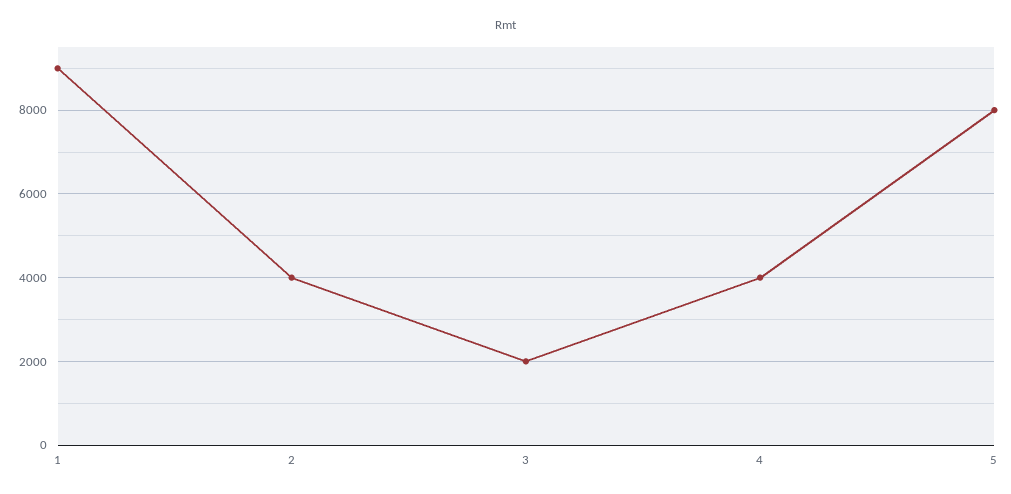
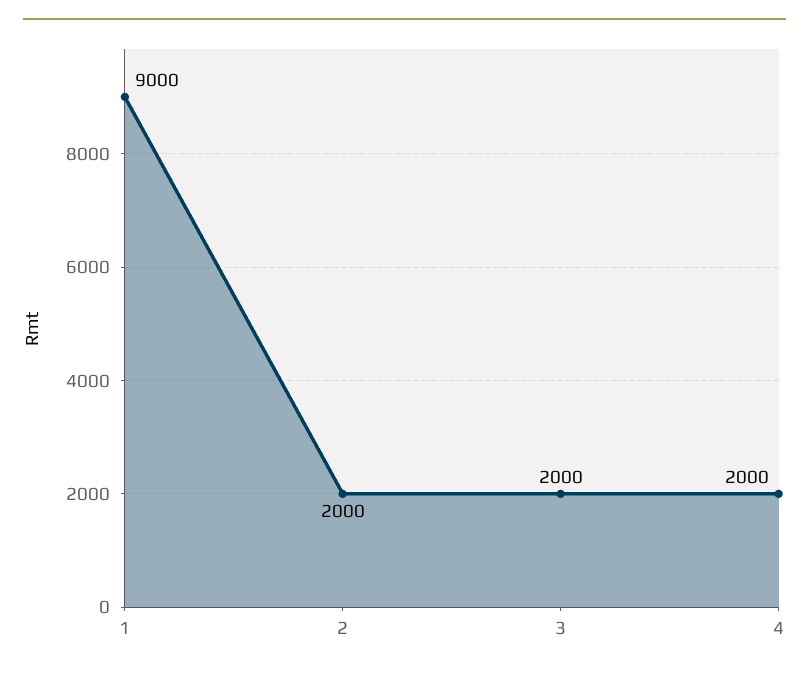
  {
    "1": 9000,
-   "2": 4000,
+   "2": 2000,
    "3": 2000,
-   "4": 4000,
+   "4": 2000
-   "5": 8000
  }

